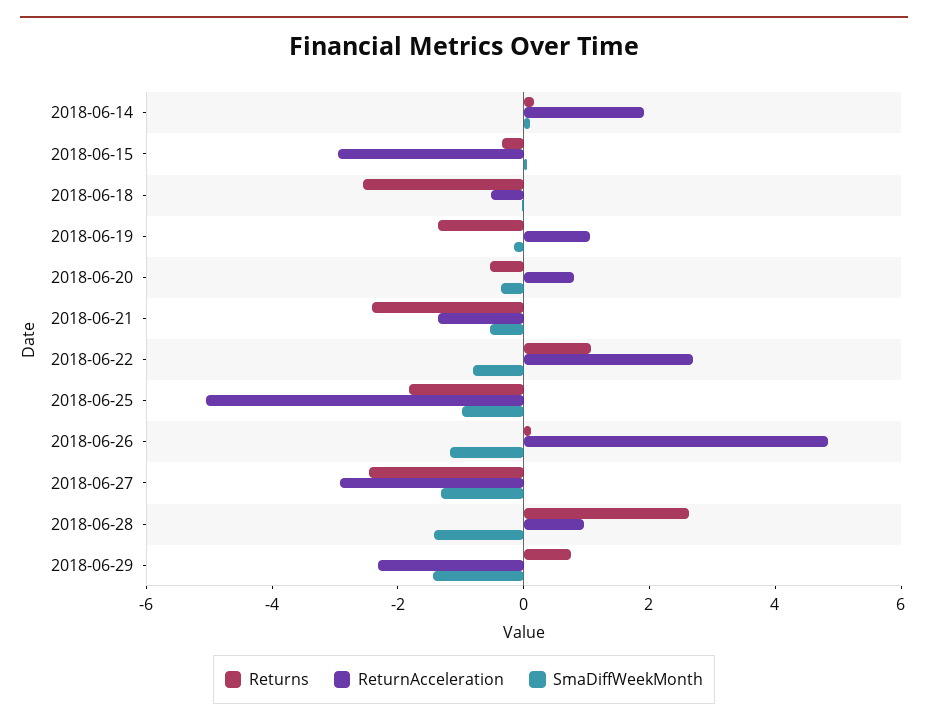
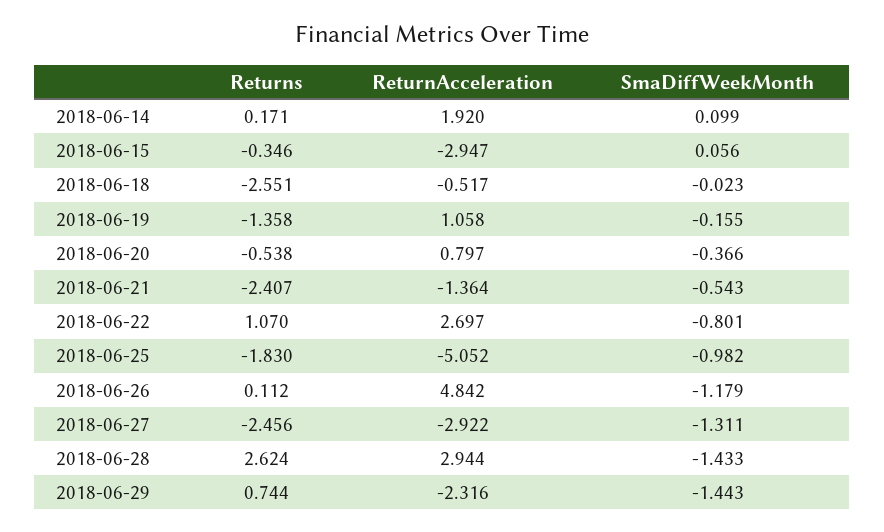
  {
    "Returns": {
      "2018-06-14": 0.171,
      "2018-06-15": -0.346,
      "2018-06-18": -2.551,
      "2018-06-19": -1.358,
      "2018-06-20": -0.538,
      "2018-06-21": -2.407,
      "2018-06-22": 1.07,
      "2018-06-25": -1.83,
      "2018-06-26": 0.112,
      "2018-06-27": -2.456,
      "2018-06-28": 2.624,
      "2018-06-29": 0.744
    },
    "ReturnAcceleration": {
      "2018-06-14": 1.92,
      "2018-06-15": -2.947,
      "2018-06-18": -0.517,
      "2018-06-19": 1.058,
      "2018-06-20": 0.797,
      "2018-06-21": -1.364,
      "2018-06-22": 2.697,
      "2018-06-25": -5.052,
      "2018-06-26": 4.842,
      "2018-06-27": -2.922,
-     "2018-06-28": 1,
+     "2018-06-28": 2.944,
      "2018-06-29": -2.316
    },
    "SmaDiffWeekMonth": {
      "2018-06-14": 0.099,
      "2018-06-15": 0.056,
      "2018-06-18": -0.023,
      "2018-06-19": -0.155,
      "2018-06-20": -0.366,
      "2018-06-21": -0.543,
      "2018-06-22": -0.801,
      "2018-06-25": -0.982,
      "2018-06-26": -1.179,
      "2018-06-27": -1.311,
      "2018-06-28": -1.433,
      "2018-06-29": -1.443
    }
  }

